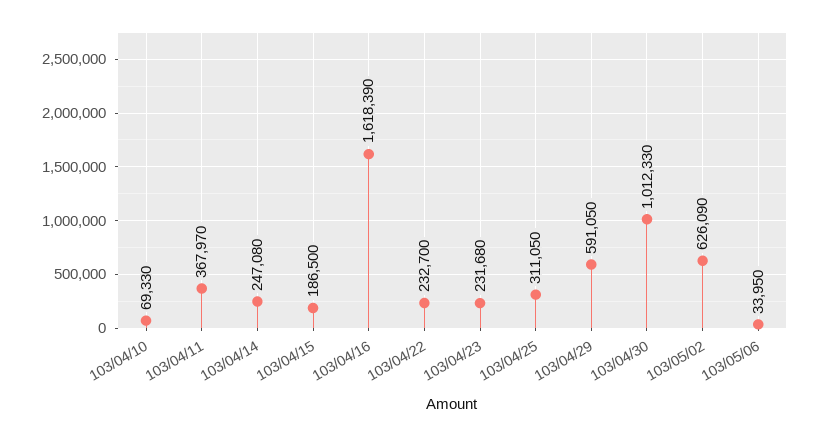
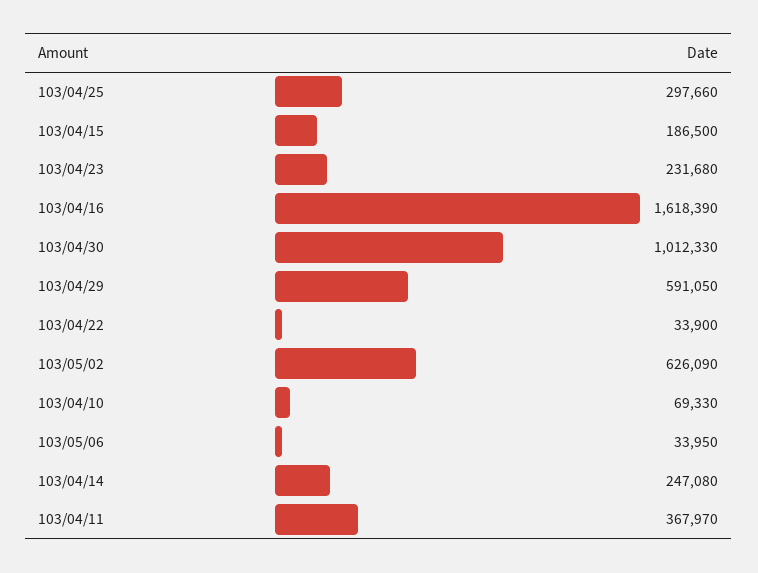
  {
    "103/04/10": 69330,
    "103/04/11": 367970,
    "103/04/14": 247080,
    "103/04/15": 186500,
    "103/04/16": 1618390,
-   "103/04/22": 232700,
+   "103/04/22": 33900,
    "103/04/23": 231680,
-   "103/04/25": 311050,
+   "103/04/25": 297660,
    "103/04/29": 591050,
    "103/04/30": 1012330,
    "103/05/02": 626090,
    "103/05/06": 33950
  }

